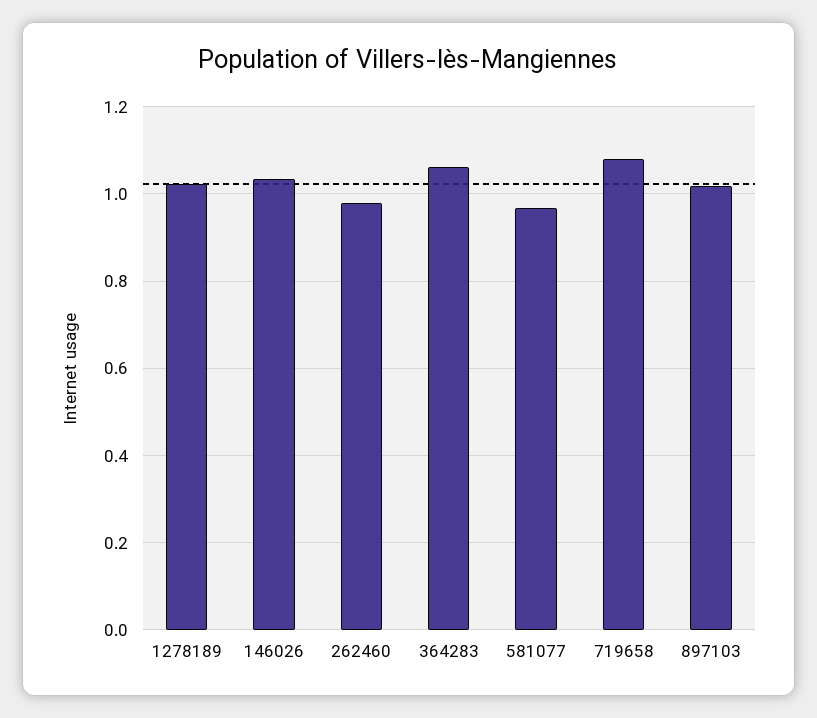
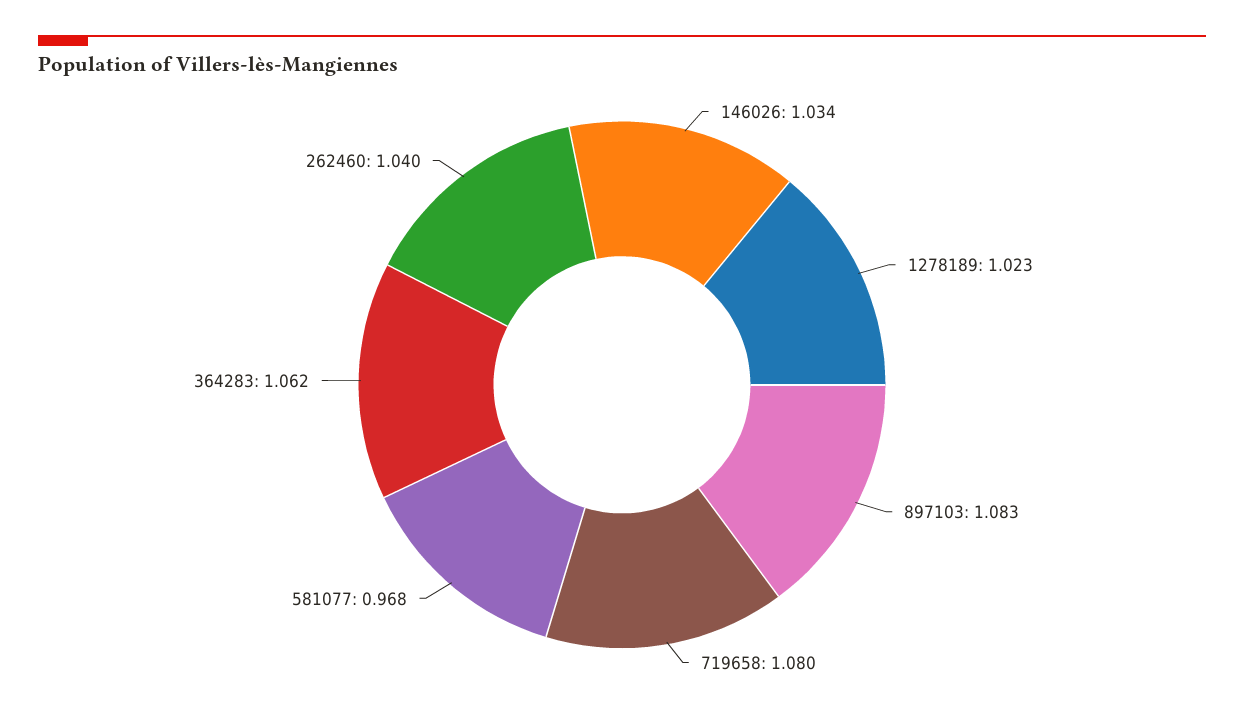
  {
    "1278189": 1.023,
    "146026": 1.034,
-   "262460": 0.98,
+   "262460": 1.04,
    "364283": 1.062,
    "581077": 0.968,
    "719658": 1.08,
-   "897103": 1.02
+   "897103": 1.083
  }

